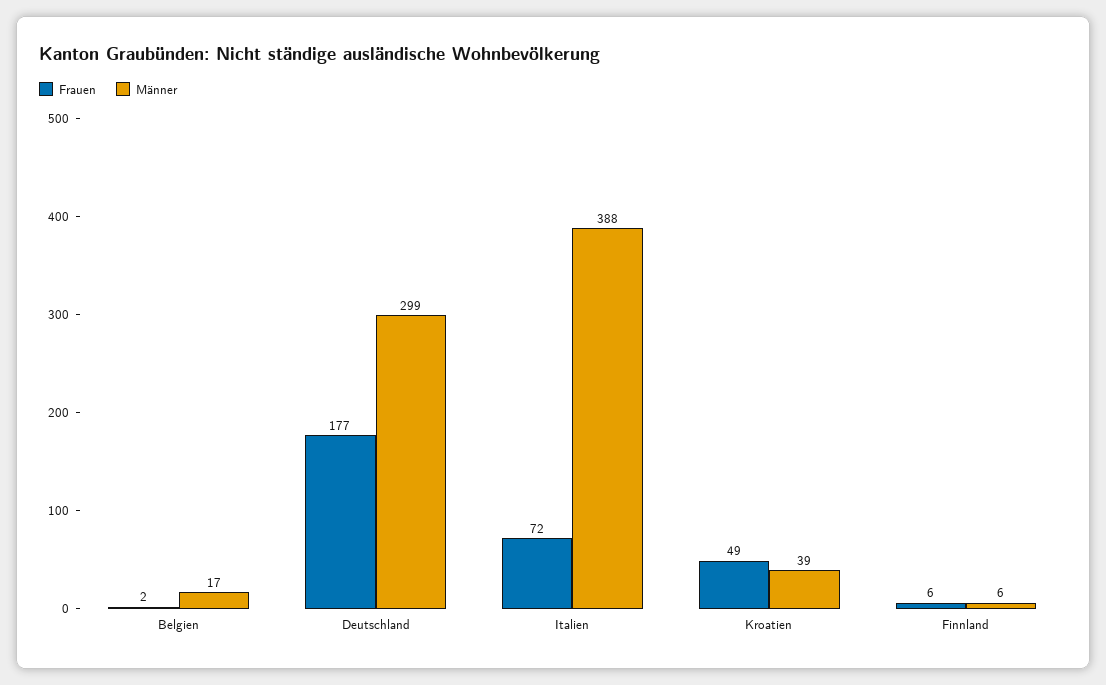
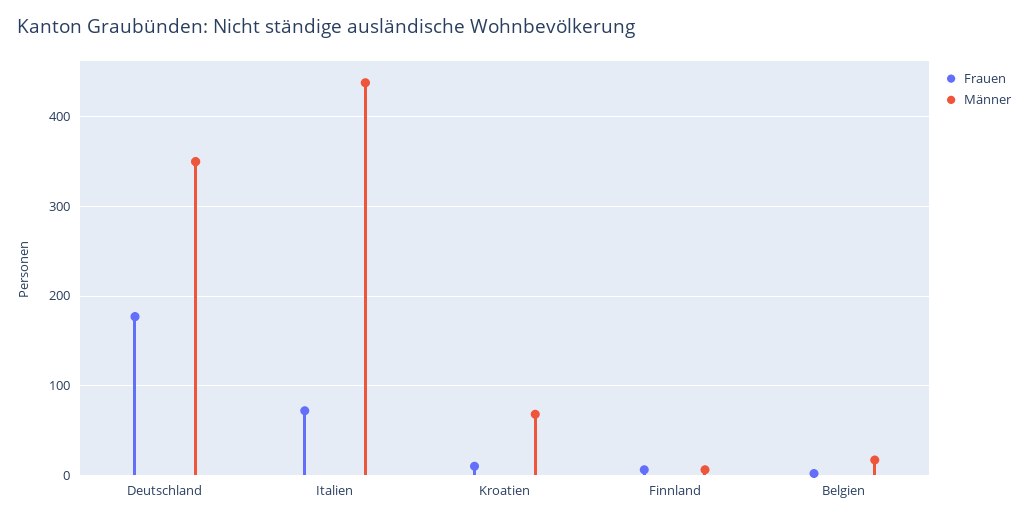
  {
    "Frauen": {
      "Belgien": 2,
      "Deutschland": 177,
      "Italien": 72,
-     "Kroatien": 49,
+     "Kroatien": 10,
      "Finnland": 6
    },
    "Männer": {
      "Belgien": 17,
-     "Deutschland": 299,
+     "Deutschland": 350,
-     "Italien": 388,
+     "Italien": 440,
-     "Kroatien": 39,
+     "Kroatien": 70,
      "Finnland": 6
    }
  }

